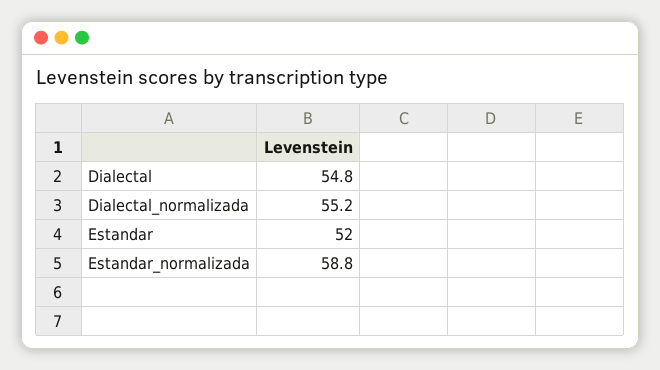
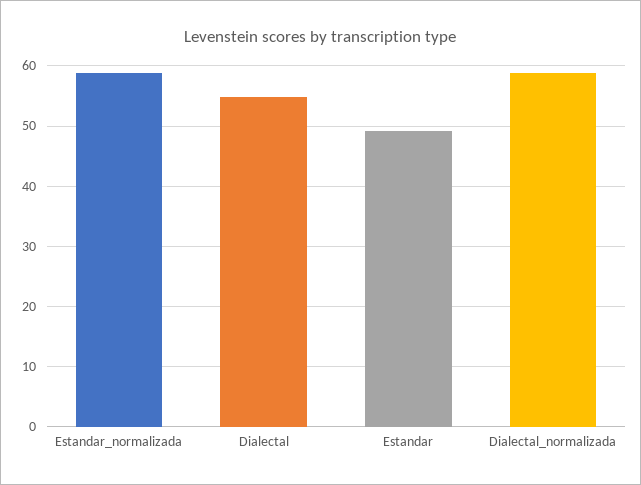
  {
    "Dialectal": 54.8,
-   "Dialectal_normalizada": 55.2,
+   "Dialectal_normalizada": 59,
-   "Estandar": 52,
+   "Estandar": 49,
    "Estandar_normalizada": 58.8
  }

